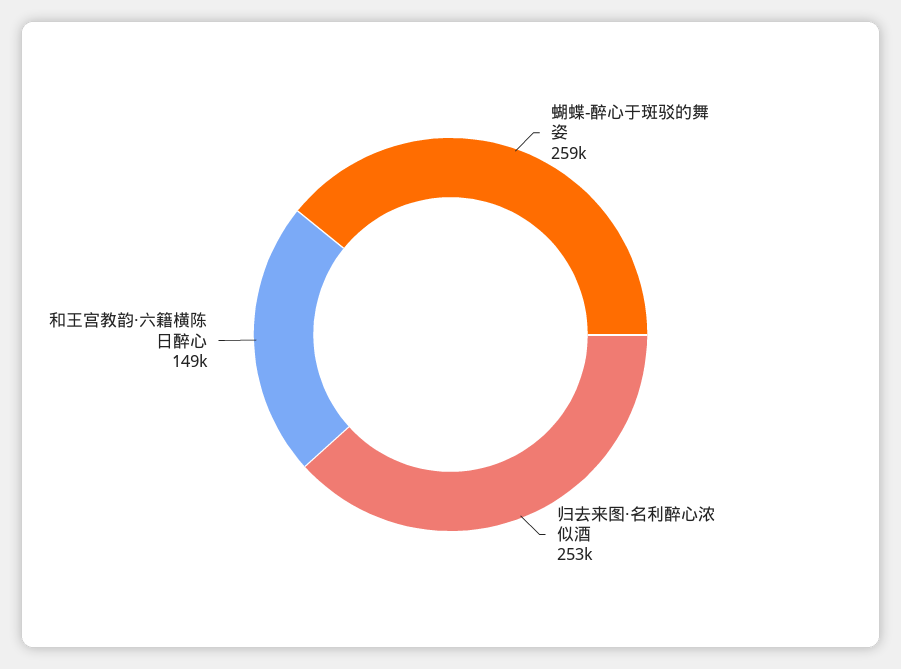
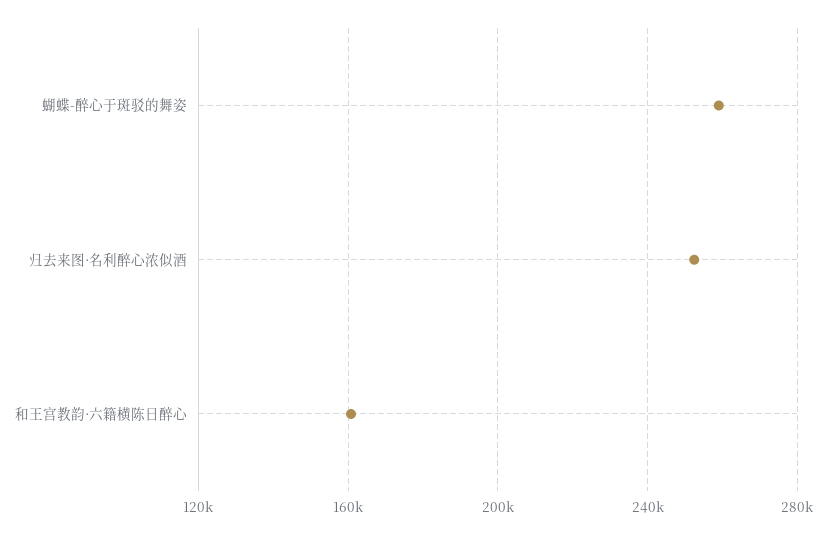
  {
    "蝴蝶-醉心于斑驳的舞姿": 259000,
    "归去来图·名利醉心浓似酒": 253000,
-   "和王宫教韵·六籍横陈日醉心": 149000
+   "和王宫教韵·六籍横陈日醉心": 160000
  }

